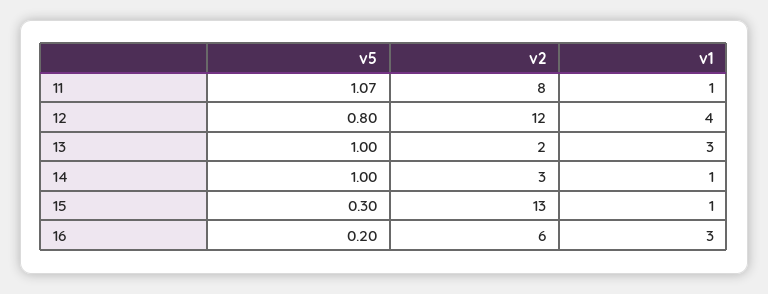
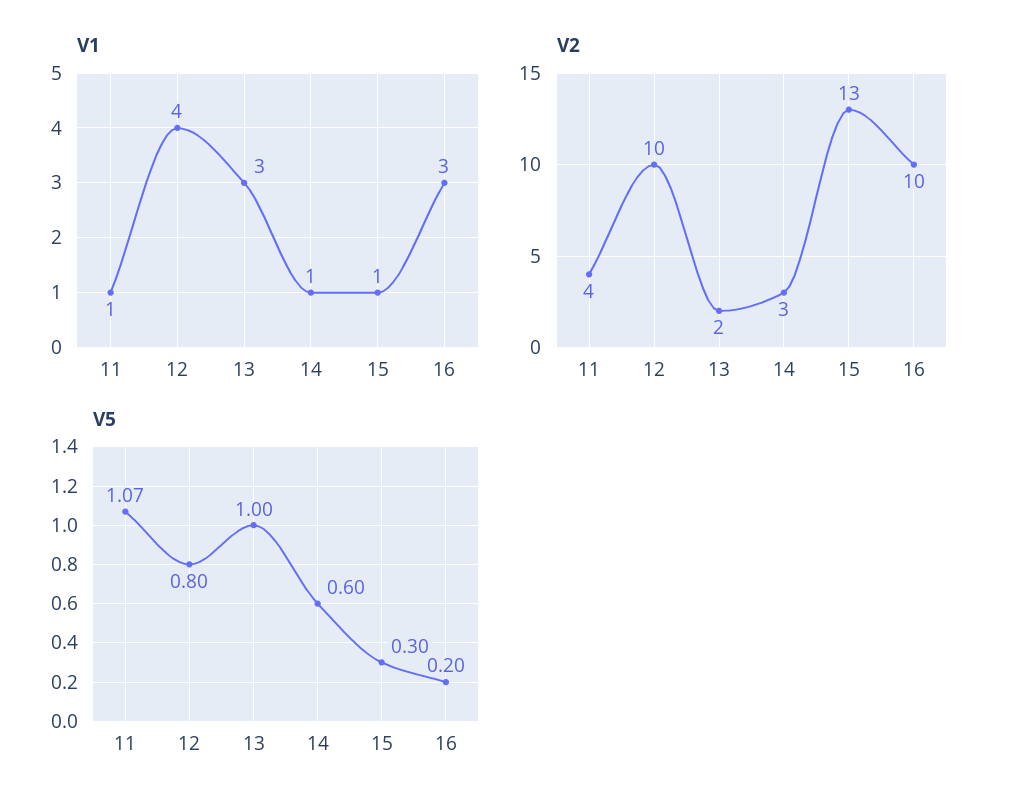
  {
    "v5": {
      "11": 1.07,
      "12": 0.8,
      "13": 1,
-     "14": 1,
+     "14": 0.6,
      "15": 0.3,
      "16": 0.2
    },
    "v2": {
-     "11": 8,
+     "11": 4,
-     "12": 12,
+     "12": 10,
      "13": 2,
      "14": 3,
      "15": 13,
-     "16": 6
+     "16": 10
    },
    "v1": {
      "11": 1,
      "12": 4,
      "13": 3,
      "14": 1,
      "15": 1,
      "16": 3
    }
  }

